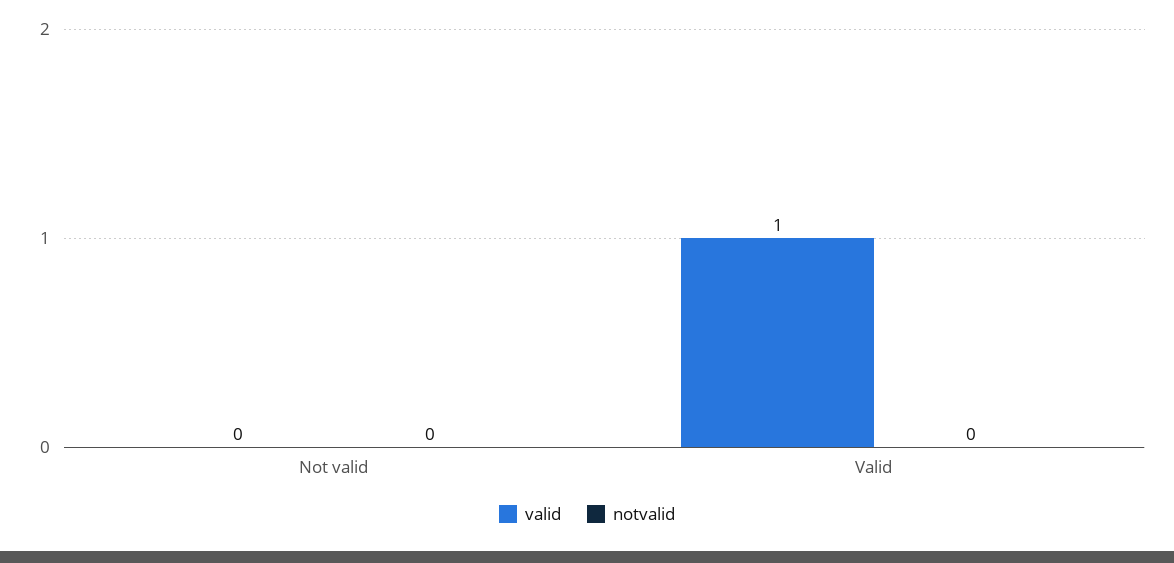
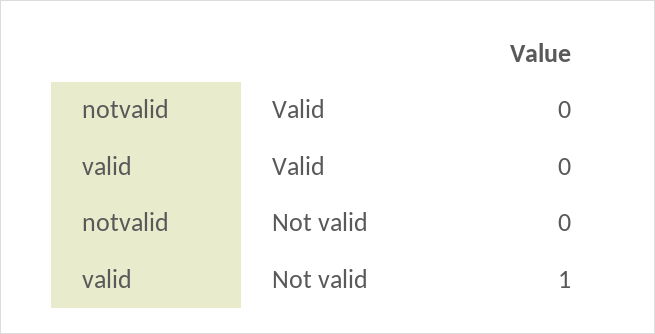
  {
    "valid": {
-     "Not valid": 0,
+     "Not valid": 1,
-     "Valid": 1
+     "Valid": 0
    },
    "notvalid": {
      "Not valid": 0,
      "Valid": 0
    }
  }

